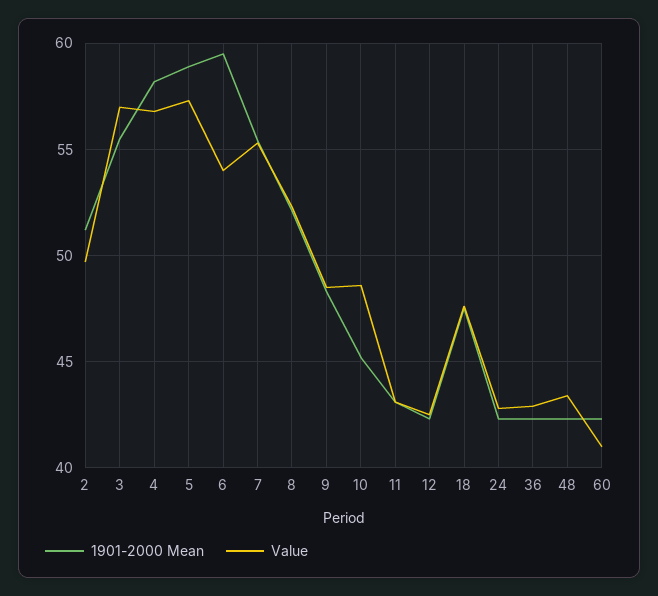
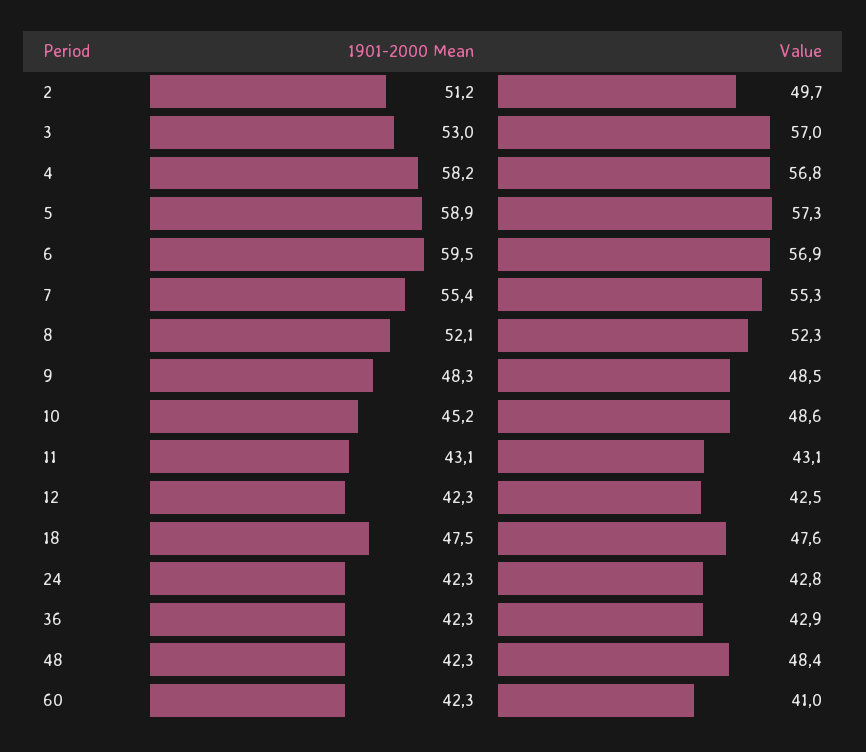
  {
    "1901-2000 Mean": {
      "2": 51.2,
-     "3": 55.5,
+     "3": 53,
      "4": 58.2,
      "5": 58.9,
      "6": 59.5,
      "7": 55.4,
      "8": 52.1,
      "9": 48.3,
      "10": 45.2,
      "11": 43.1,
      "12": 42.3,
      "18": 47.5,
      "24": 42.3,
      "36": 42.3,
      "48": 42.3,
      "60": 42.3
    },
    "Value": {
      "2": 49.7,
      "3": 57,
      "4": 56.8,
      "5": 57.3,
-     "6": 54,
+     "6": 56.9,
      "7": 55.3,
      "8": 52.3,
      "9": 48.5,
      "10": 48.6,
      "11": 43.1,
      "12": 42.5,
      "18": 47.6,
      "24": 42.8,
      "36": 42.9,
-     "48": 43.5,
+     "48": 48.4,
      "60": 41
    }
  }

